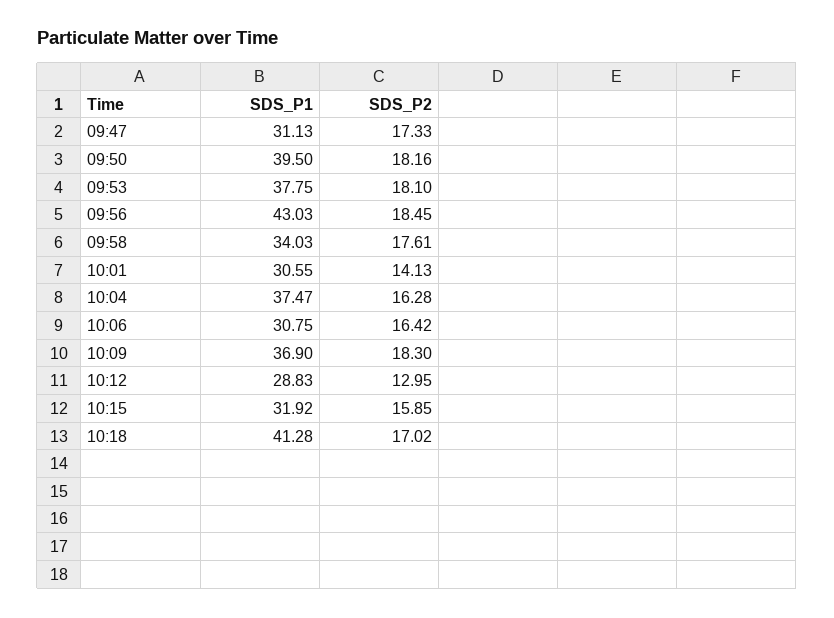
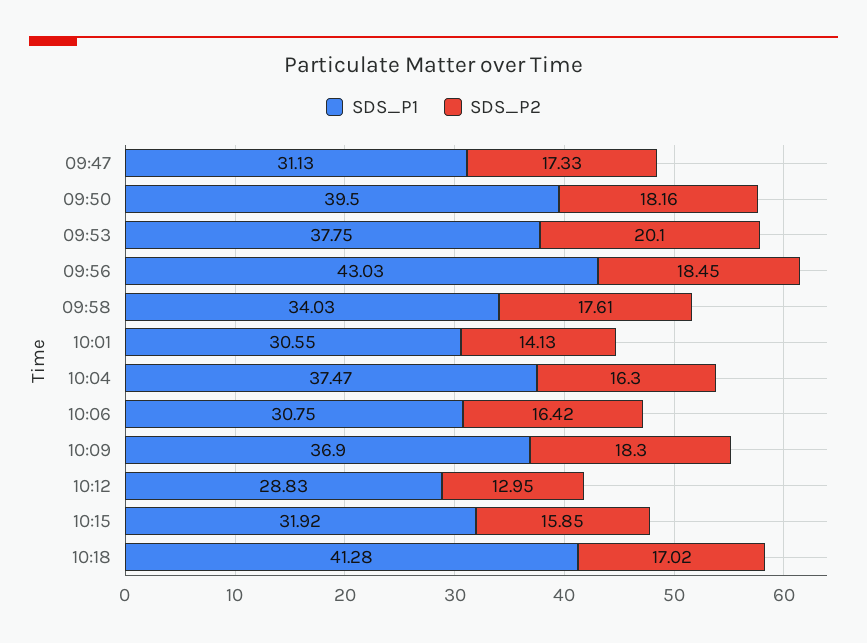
  {
    "SDS_P1": {
      "09:47": 31.13,
      "09:50": 39.5,
      "09:53": 37.75,
      "09:56": 43.03,
      "09:58": 34.03,
      "10:01": 30.55,
      "10:04": 37.47,
      "10:06": 30.75,
      "10:09": 36.9,
      "10:12": 28.83,
      "10:15": 31.92,
      "10:18": 41.28
    },
    "SDS_P2": {
      "09:47": 17.33,
      "09:50": 18.16,
-     "09:53": 18.1,
+     "09:53": 20.1,
      "09:56": 18.45,
      "09:58": 17.61,
      "10:01": 14.13,
-     "10:04": 16.28,
+     "10:04": 16.3,
      "10:06": 16.42,
      "10:09": 18.3,
      "10:12": 12.95,
      "10:15": 15.85,
      "10:18": 17.02
    }
  }

